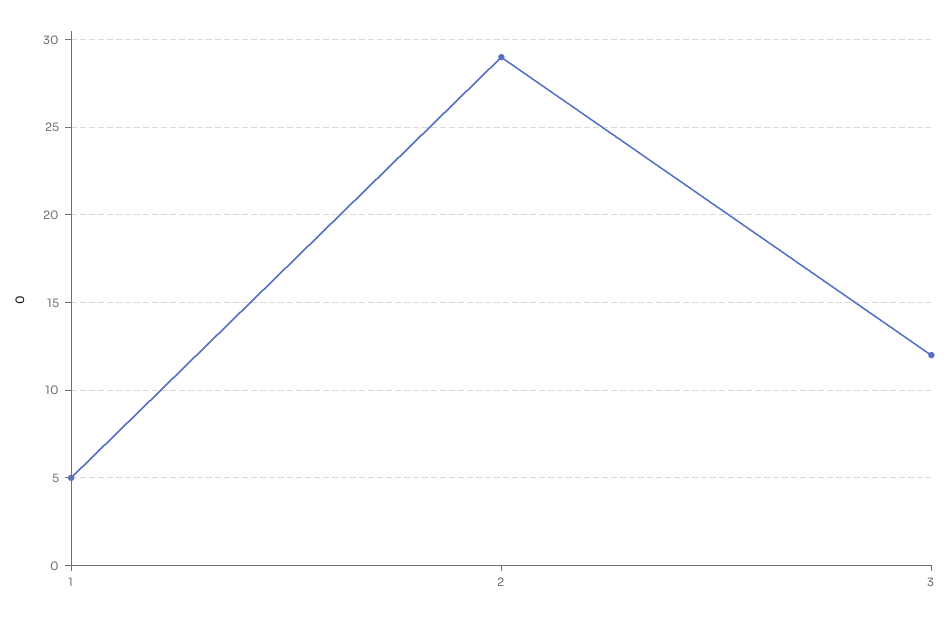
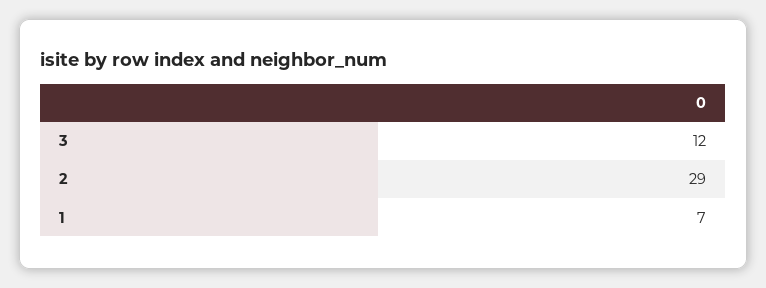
  {
-   "1": 5,
+   "1": 7,
    "2": 29,
    "3": 12
  }

